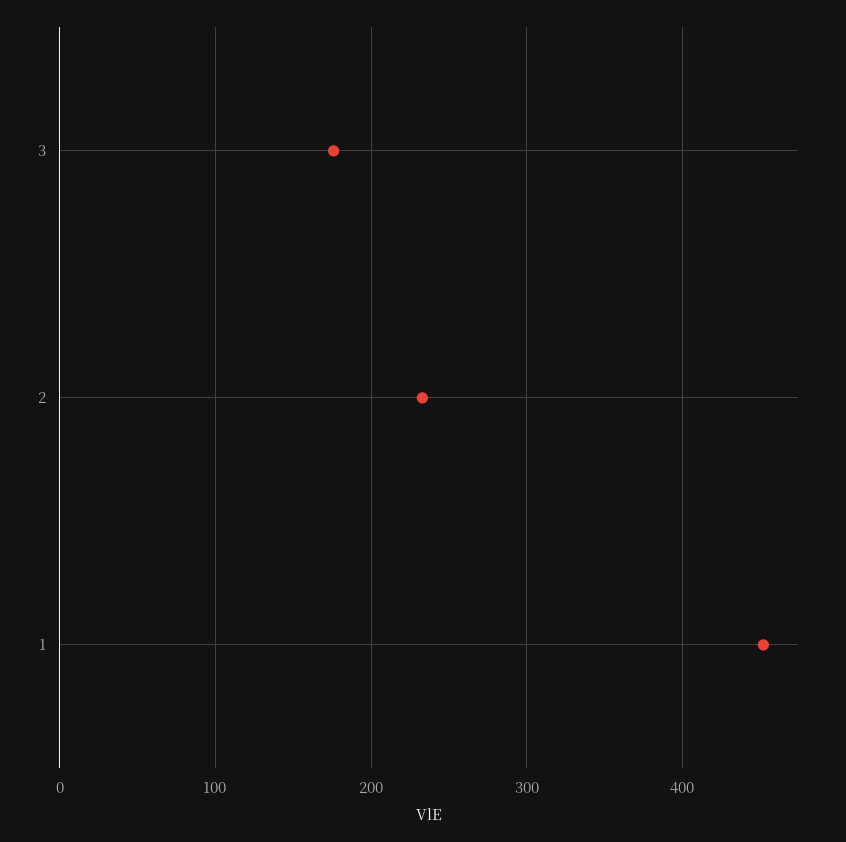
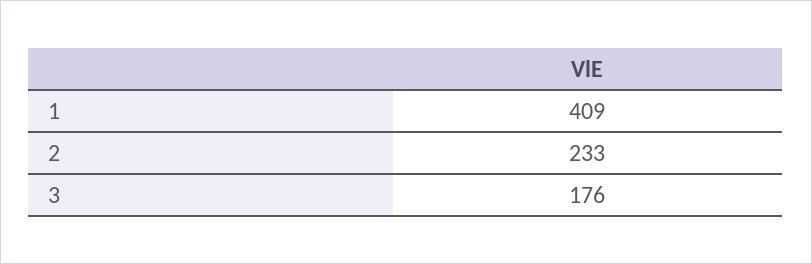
  {
    "3": 176,
    "2": 233,
-   "1": 450
+   "1": 409
  }

